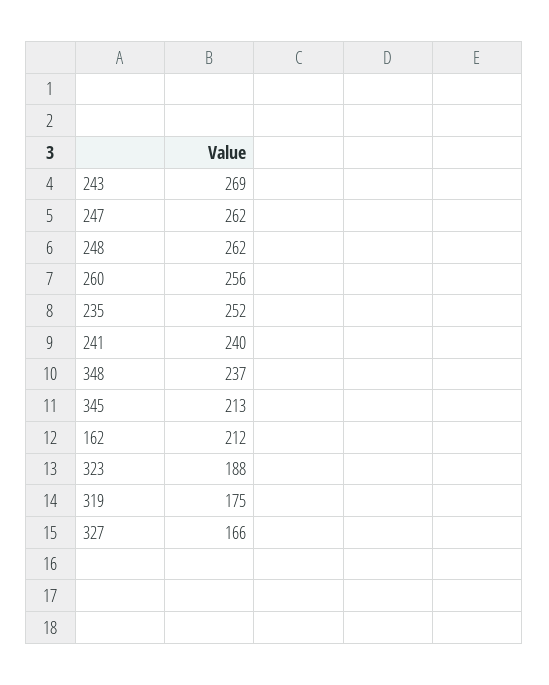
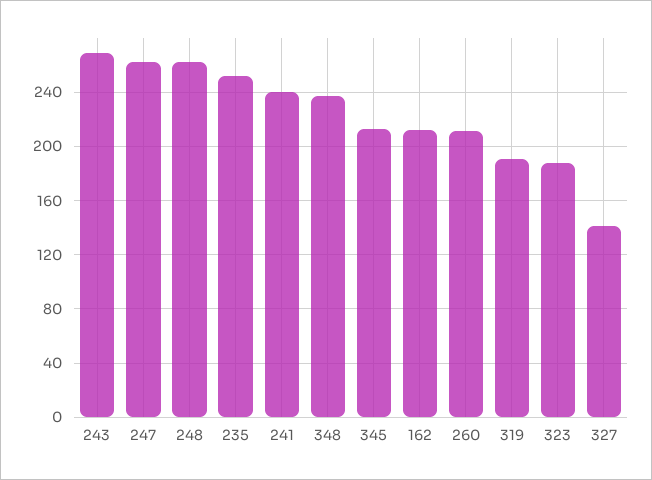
  {
    "243": 269,
    "247": 262,
    "248": 262,
-   "260": 256,
+   "260": 210,
    "235": 252,
    "241": 240,
    "348": 237,
    "345": 213,
    "162": 212,
    "323": 188,
-   "319": 175,
+   "319": 190,
-   "327": 166
+   "327": 140
  }

